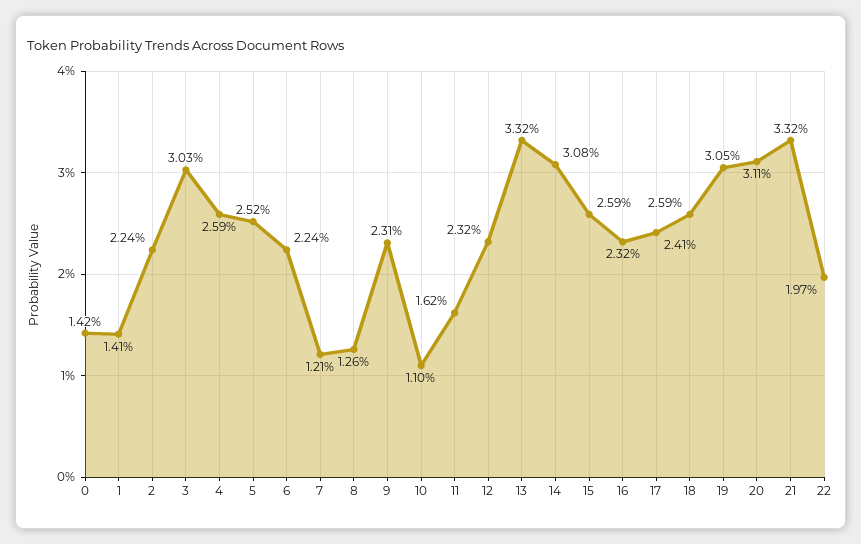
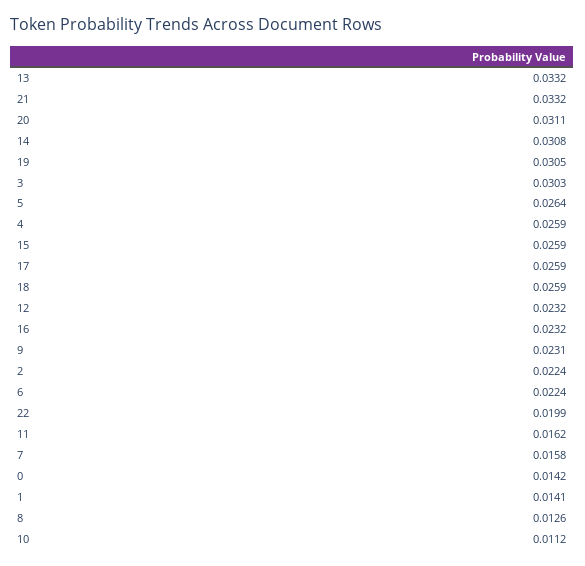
  {
    "0": 0.0142,
    "1": 0.0141,
    "2": 0.0224,
    "3": 0.0303,
    "4": 0.0259,
-   "5": 0.0252,
+   "5": 0.0264,
    "6": 0.0224,
-   "7": 0.0121,
+   "7": 0.0158,
    "8": 0.0126,
    "9": 0.0231,
-   "10": 0.011,
+   "10": 0.0112,
    "11": 0.0162,
    "12": 0.0232,
    "13": 0.0332,
    "14": 0.0308,
    "15": 0.0259,
    "16": 0.0232,
-   "17": 0.0241,
+   "17": 0.0259,
    "18": 0.0259,
    "19": 0.0305,
    "20": 0.0311,
    "21": 0.0332,
-   "22": 0.0197
+   "22": 0.0199
  }

